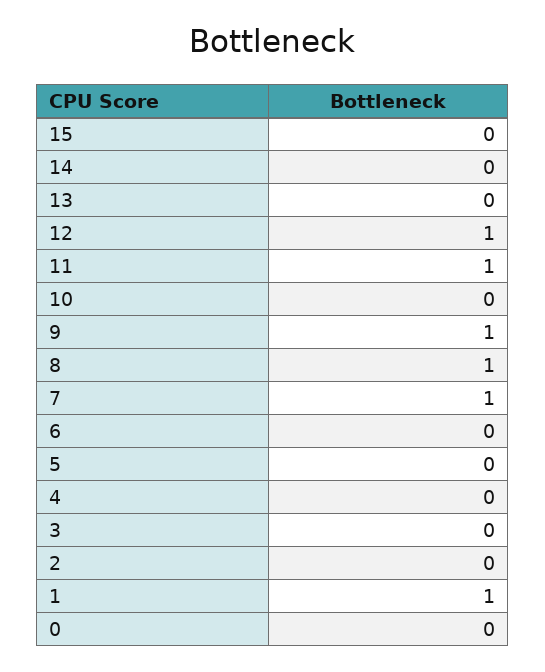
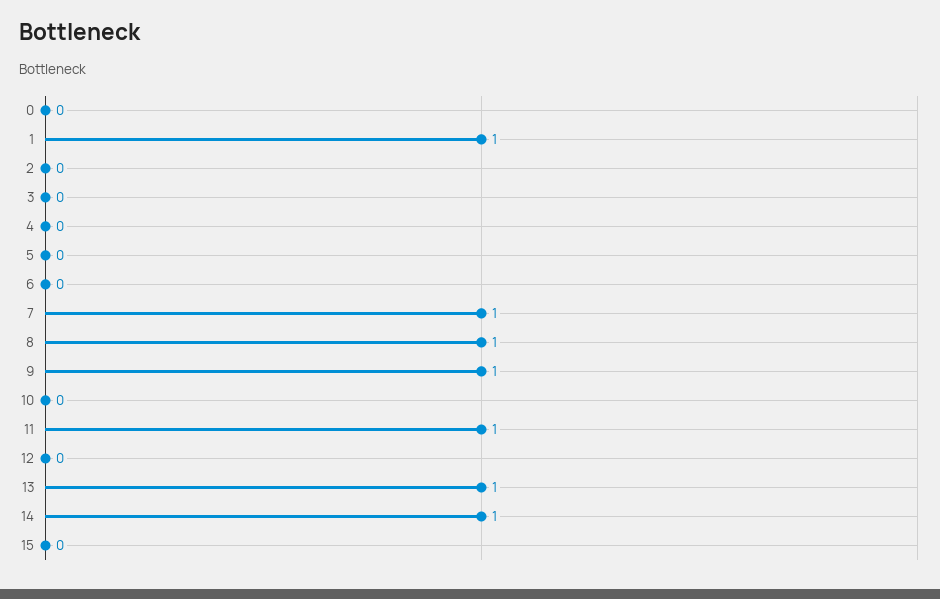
  {
    "15": 0,
-   "14": 0,
+   "14": 1,
-   "13": 0,
+   "13": 1,
-   "12": 1,
+   "12": 0,
    "11": 1,
    "10": 0,
    "9": 1,
    "8": 1,
    "7": 1,
    "6": 0,
    "5": 0,
    "4": 0,
    "3": 0,
    "2": 0,
    "1": 1,
    "0": 0
  }

